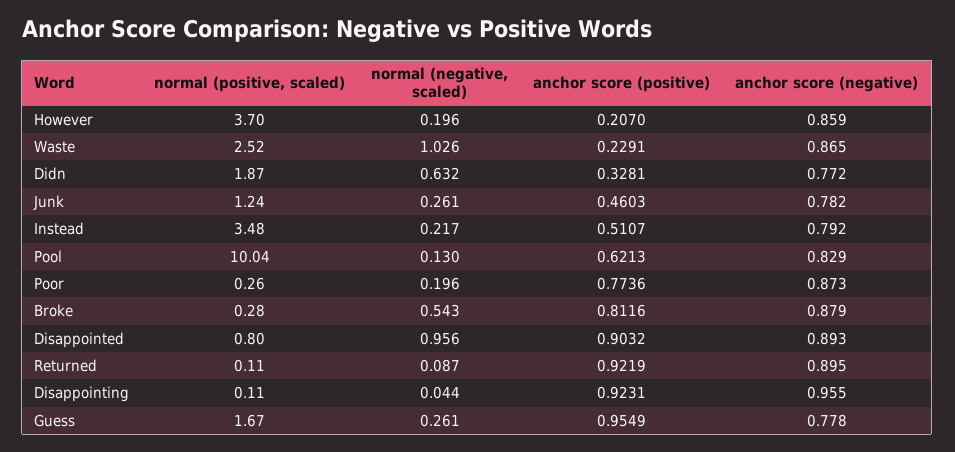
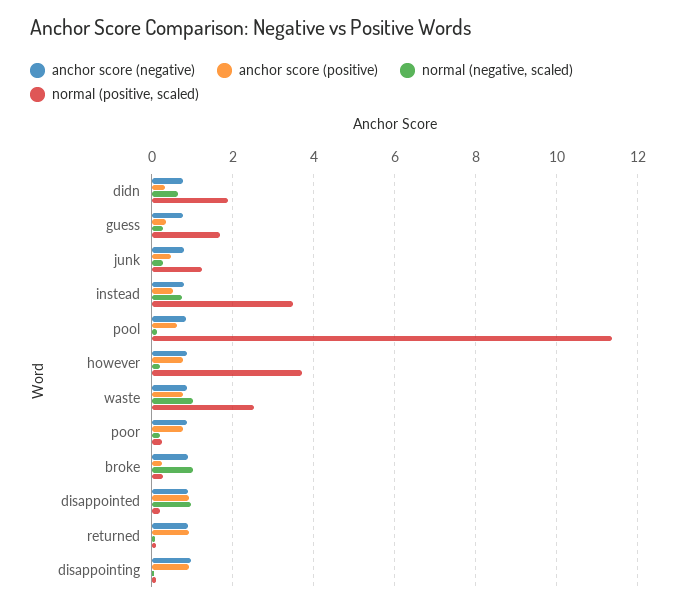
  {
    "normal (positive, scaled)": {
      "However": 3.7,
      "Waste": 2.52,
      "Didn": 1.87,
      "Junk": 1.24,
      "Instead": 3.48,
-     "Pool": 10.04,
+     "Pool": 11.4,
      "Poor": 0.26,
      "Broke": 0.28,
-     "Disappointed": 0.8,
+     "Disappointed": 0.2,
      "Returned": 0.11,
      "Disappointing": 0.11,
      "Guess": 1.67
    },
    "normal (negative, scaled)": {
      "However": 0.196,
      "Waste": 1.026,
      "Didn": 0.632,
      "Junk": 0.261,
-     "Instead": 0.217,
+     "Instead": 0.8,
      "Pool": 0.13,
      "Poor": 0.196,
-     "Broke": 0.543,
+     "Broke": 1,
      "Disappointed": 0.956,
      "Returned": 0.087,
      "Disappointing": 0.044,
      "Guess": 0.261
    },
    "anchor score (positive)": {
-     "However": 0.207,
+     "However": 0.8,
-     "Waste": 0.2291,
+     "Waste": 0.8,
      "Didn": 0.3281,
      "Junk": 0.4603,
      "Instead": 0.5107,
      "Pool": 0.6213,
      "Poor": 0.7736,
-     "Broke": 0.8116,
+     "Broke": 0.2,
      "Disappointed": 0.9032,
      "Returned": 0.9219,
      "Disappointing": 0.9231,
-     "Guess": 0.9549
+     "Guess": 0.4
    },
    "anchor score (negative)": {
      "However": 0.859,
      "Waste": 0.865,
      "Didn": 0.772,
      "Junk": 0.782,
      "Instead": 0.792,
      "Pool": 0.829,
      "Poor": 0.873,
      "Broke": 0.879,
      "Disappointed": 0.893,
      "Returned": 0.895,
      "Disappointing": 0.955,
      "Guess": 0.778
    }
  }

